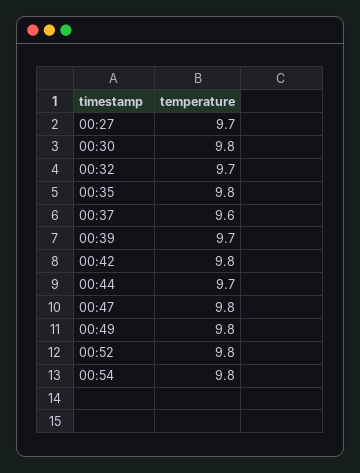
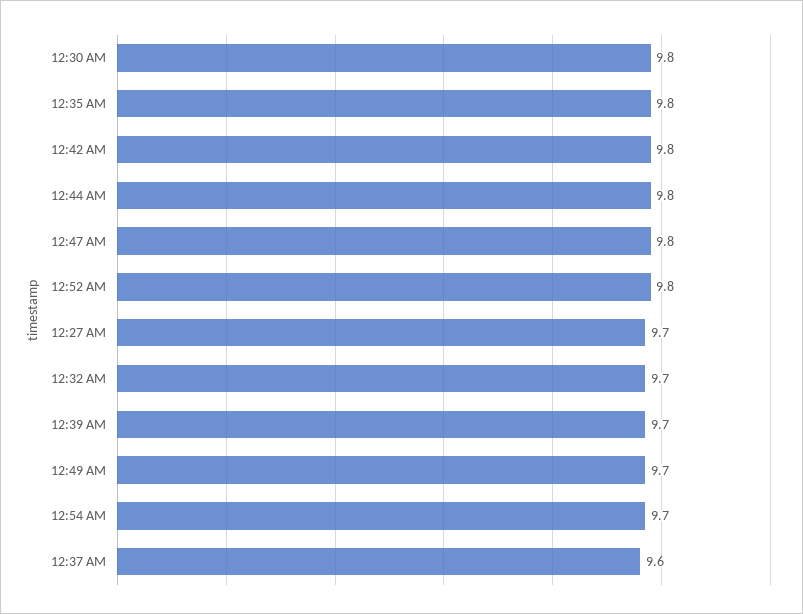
  {
    "00:27": 9.7,
    "00:30": 9.8,
    "00:32": 9.7,
    "00:35": 9.8,
    "00:37": 9.6,
    "00:39": 9.7,
    "00:42": 9.8,
-   "00:44": 9.7,
+   "00:44": 9.8,
    "00:47": 9.8,
-   "00:49": 9.8,
+   "00:49": 9.7,
    "00:52": 9.8,
-   "00:54": 9.8
+   "00:54": 9.7
  }

